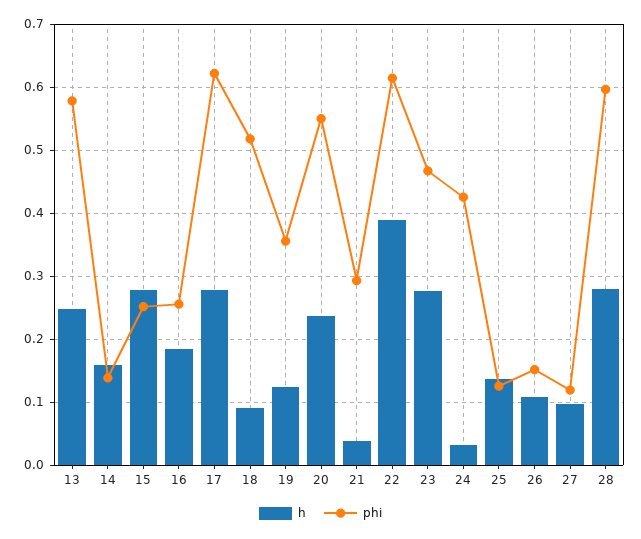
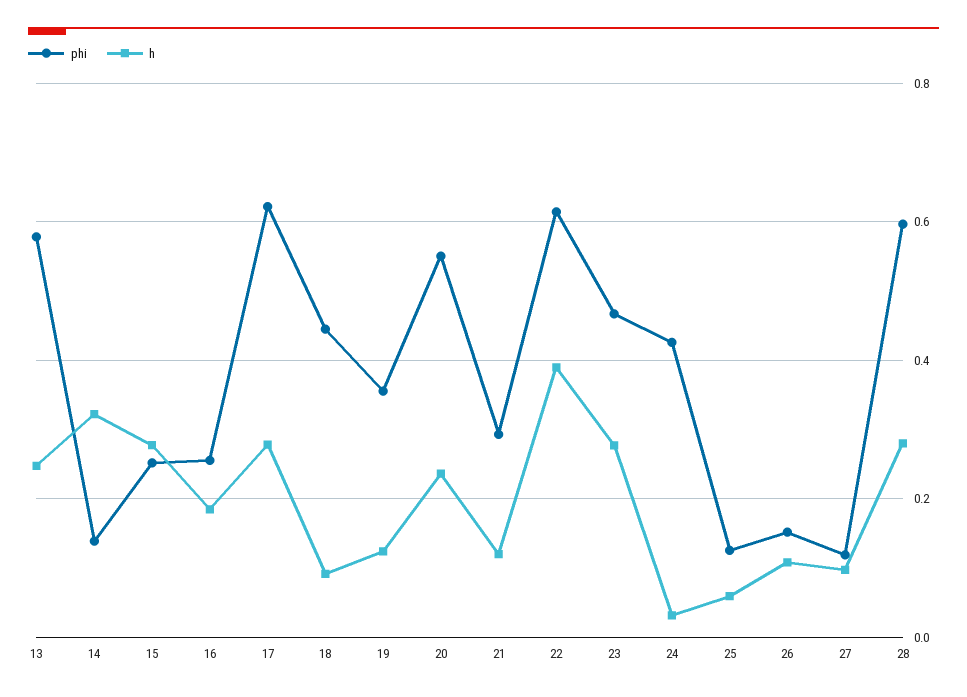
  {
    "h": {
      "13": 0.25,
-     "14": 0.16,
+     "14": 0.32,
      "15": 0.28,
      "16": 0.18,
      "17": 0.28,
      "18": 0.09,
      "19": 0.12,
      "20": 0.24,
-     "21": 0.04,
+     "21": 0.12,
      "22": 0.39,
      "23": 0.28,
      "24": 0.03,
-     "25": 0.14,
+     "25": 0.06,
      "26": 0.11,
      "27": 0.1,
      "28": 0.28
    },
    "phi": {
      "13": 0.58,
      "14": 0.14,
      "15": 0.25,
      "16": 0.26,
      "17": 0.62,
-     "18": 0.52,
+     "18": 0.44,
      "19": 0.36,
      "20": 0.55,
      "21": 0.29,
      "22": 0.61,
      "23": 0.47,
      "24": 0.43,
      "25": 0.13,
      "26": 0.15,
      "27": 0.12,
      "28": 0.6
    }
  }

